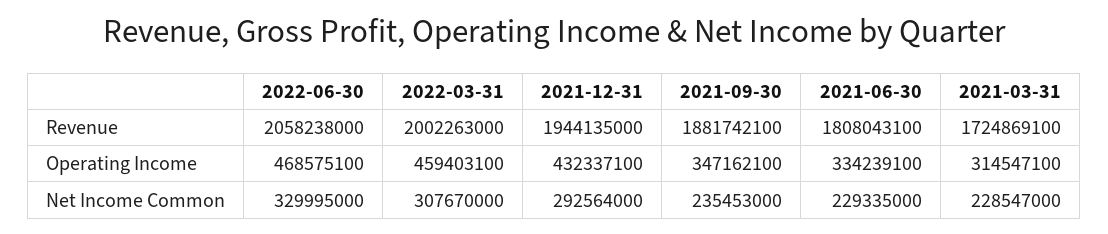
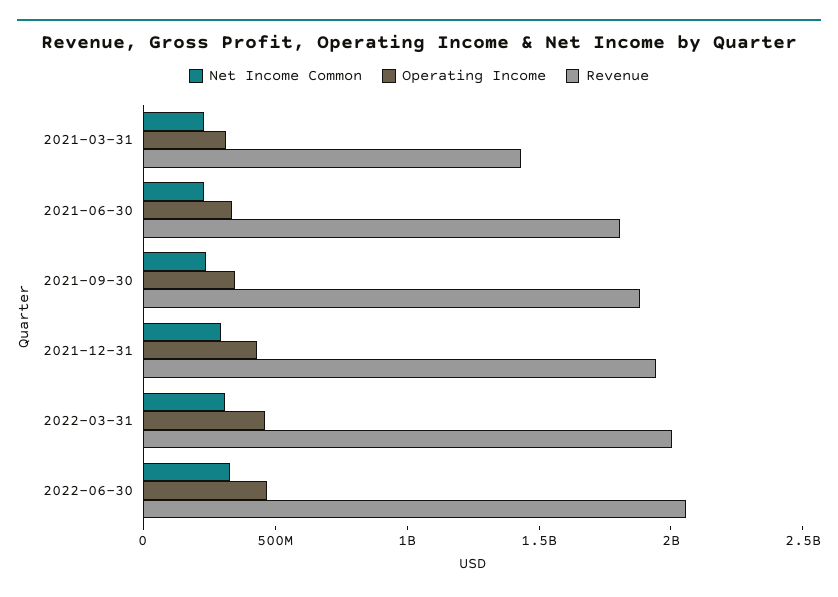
  {
    "Revenue": {
      "2022-06-30": 2058238000,
      "2022-03-31": 2002263000,
      "2021-12-31": 1944135000,
      "2021-09-30": 1881742100,
      "2021-06-30": 1808043100,
-     "2021-03-31": 1724869100
+     "2021-03-31": 1400000000
    },
    "Operating Income": {
      "2022-06-30": 468575100,
      "2022-03-31": 459403100,
      "2021-12-31": 432337100,
      "2021-09-30": 347162100,
      "2021-06-30": 334239100,
      "2021-03-31": 314547100
    },
    "Net Income Common": {
      "2022-06-30": 329995000,
      "2022-03-31": 307670000,
      "2021-12-31": 292564000,
      "2021-09-30": 235453000,
      "2021-06-30": 229335000,
      "2021-03-31": 228547000
    }
  }

